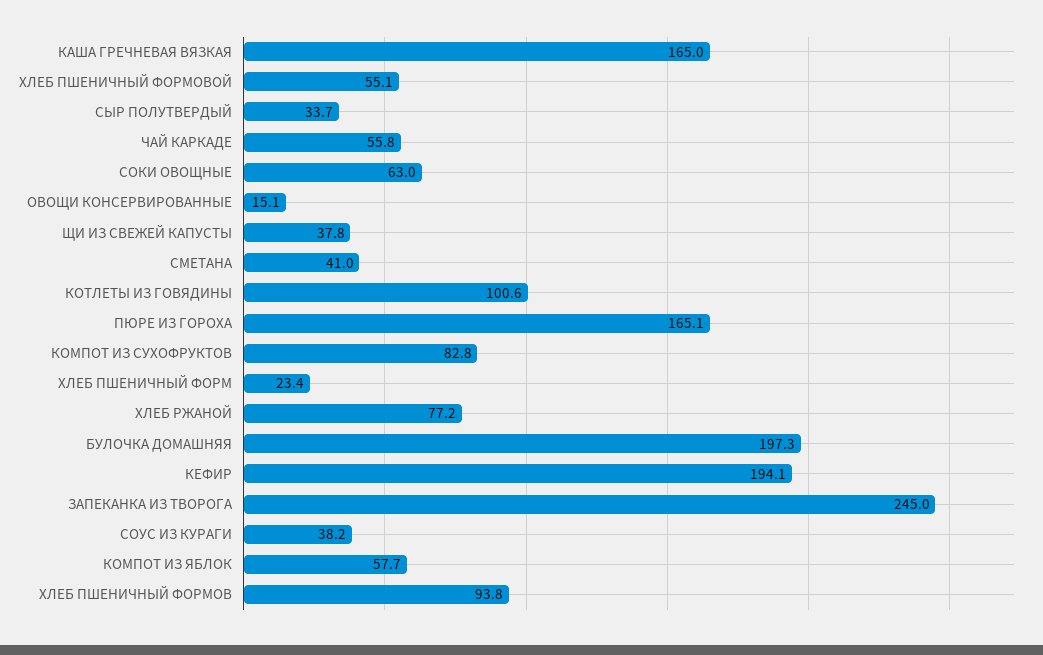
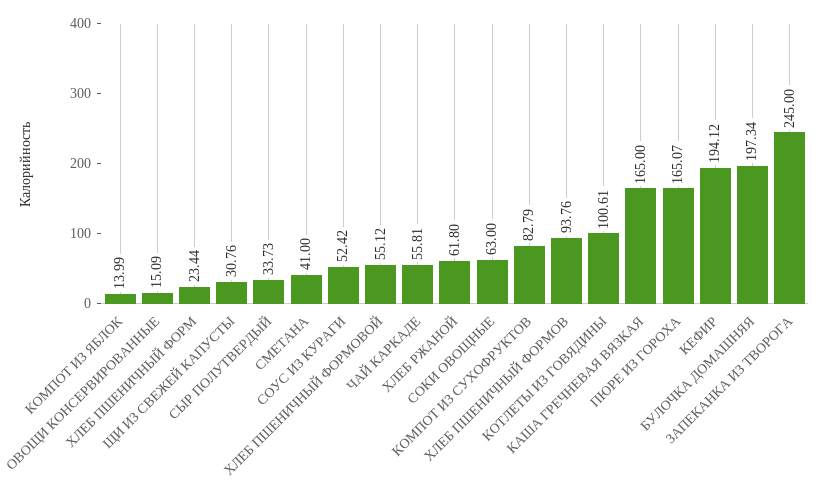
  {
    "КАША ГРЕЧНЕВАЯ ВЯЗКАЯ": 165,
    "ХЛЕБ ПШЕНИЧНЫЙ ФОРМОВОЙ": 55.12,
    "СЫР ПОЛУТВЕРДЫЙ": 33.73,
    "ЧАЙ КАРКАДЕ": 55.81,
    "СОКИ ОВОЩНЫЕ": 63,
    "ОВОЩИ КОНСЕРВИРОВАННЫЕ": 15.09,
-   "ЩИ ИЗ СВЕЖЕЙ КАПУСТЫ": 37.8,
+   "ЩИ ИЗ СВЕЖЕЙ КАПУСТЫ": 30.76,
    "СМЕТАНА": 41,
    "КОТЛЕТЫ ИЗ ГОВЯДИНЫ": 100.61,
    "ПЮРЕ ИЗ ГОРОХА": 165.07,
    "КОМПОТ ИЗ СУХОФРУКТОВ": 82.79,
    "ХЛЕБ ПШЕНИЧНЫЙ ФОРМ": 23.44,
-   "ХЛЕБ РЖАНОЙ": 77.2,
+   "ХЛЕБ РЖАНОЙ": 61.8,
    "БУЛОЧКА ДОМАШНЯЯ": 197.34,
    "КЕФИР": 194.12,
    "ЗАПЕКАНКА ИЗ ТВОРОГА": 245,
-   "СОУС ИЗ КУРАГИ": 38.2,
+   "СОУС ИЗ КУРАГИ": 52.42,
-   "КОМПОТ ИЗ ЯБЛОК": 57.7,
+   "КОМПОТ ИЗ ЯБЛОК": 13.99,
    "ХЛЕБ ПШЕНИЧНЫЙ ФОРМОВ": 93.76
  }

